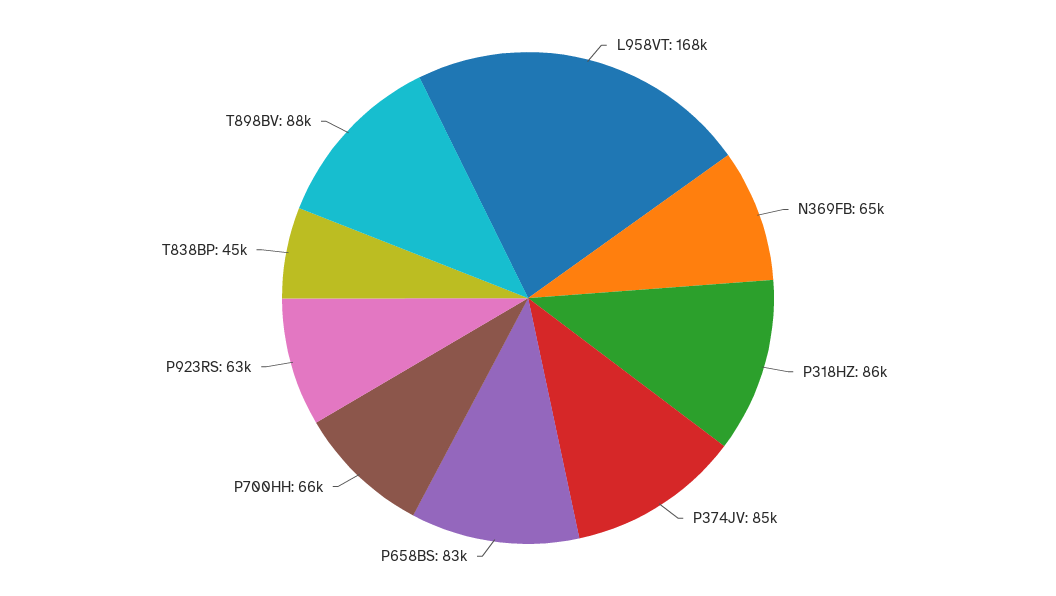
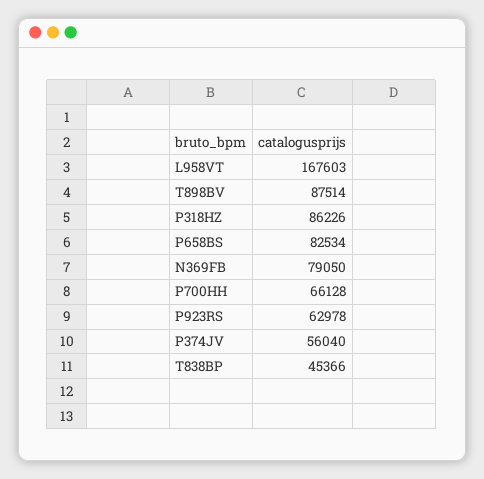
  {
    "L958VT": 167603,
-   "N369FB": 65000,
+   "N369FB": 79050,
    "P318HZ": 86226,
-   "P374JV": 85000,
+   "P374JV": 56040,
    "P658BS": 82534,
    "P700HH": 66128,
    "P923RS": 62978,
    "T838BP": 45366,
    "T898BV": 87514
  }

